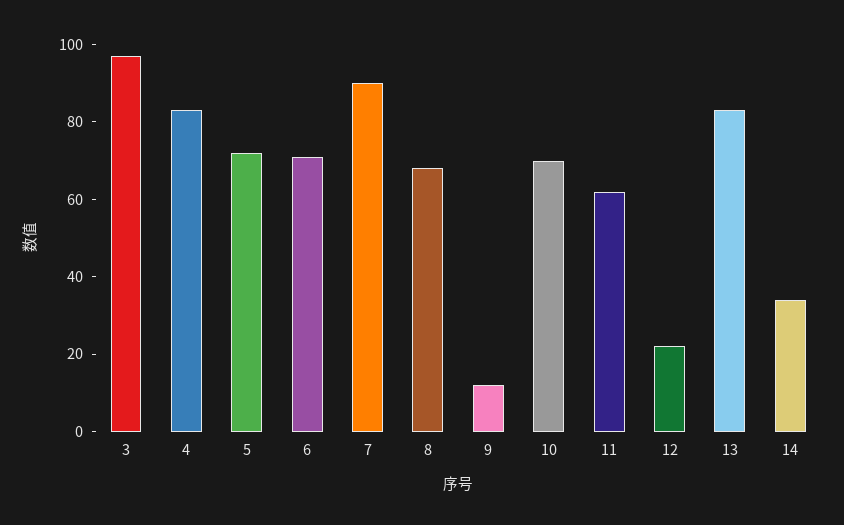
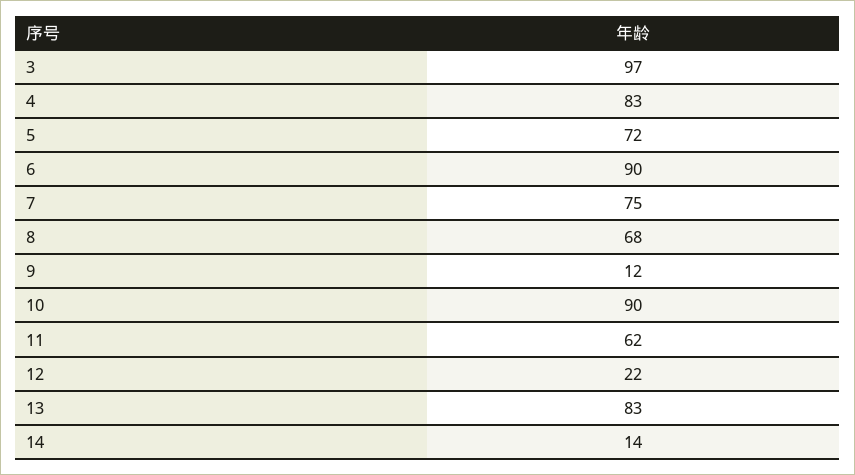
  {
    "3": 97,
    "4": 83,
    "5": 72,
-   "6": 70,
+   "6": 90,
-   "7": 90,
+   "7": 75,
    "8": 68,
    "9": 12,
-   "10": 70,
+   "10": 90,
    "11": 62,
    "12": 22,
    "13": 83,
-   "14": 35
+   "14": 14
  }

